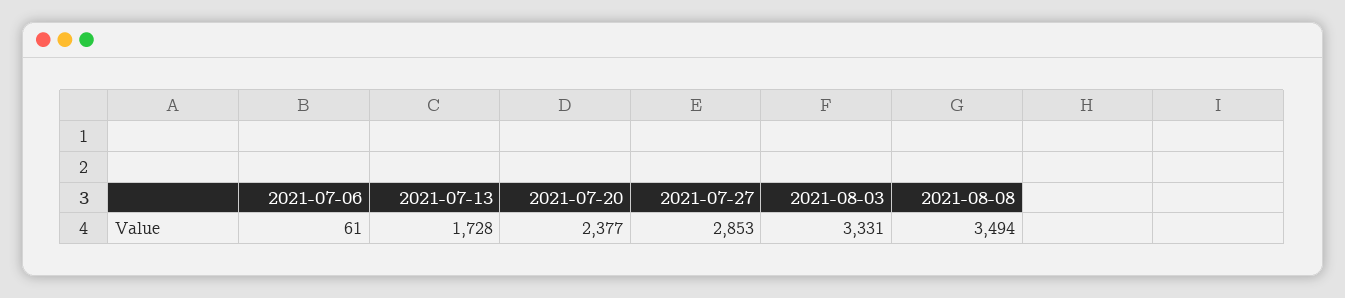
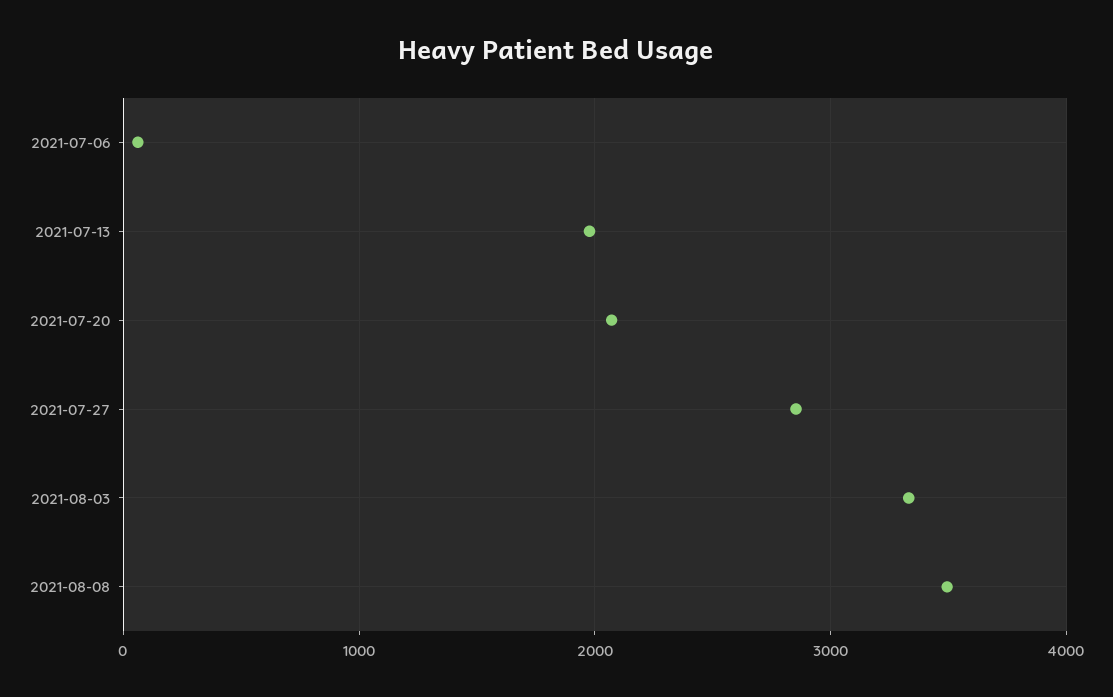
  {
    "2021-07-06": 61,
-   "2021-07-13": 1728,
+   "2021-07-13": 2000,
-   "2021-07-20": 2377,
+   "2021-07-20": 2100,
    "2021-07-27": 2853,
    "2021-08-03": 3331,
    "2021-08-08": 3494
  }

